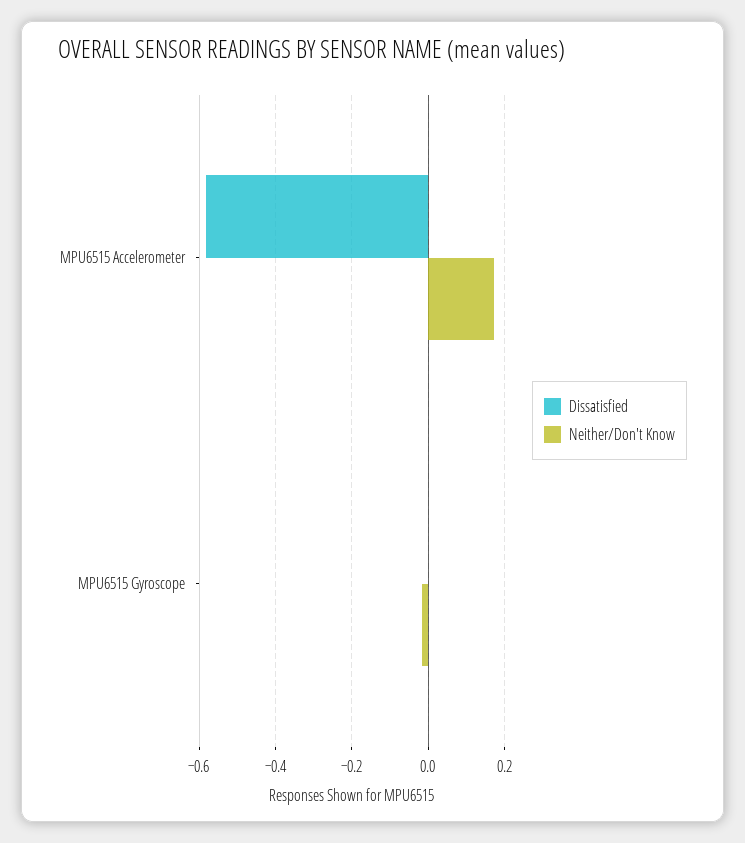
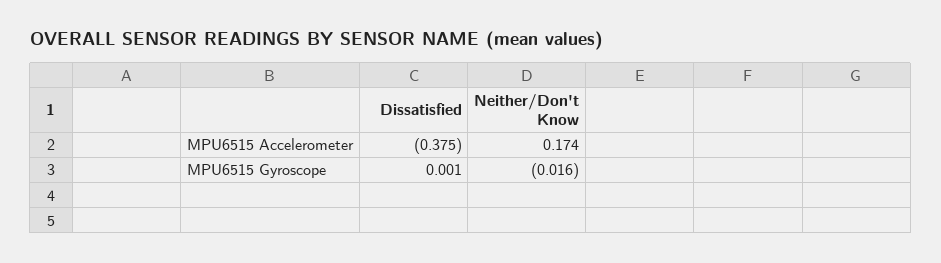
  {
    "Dissatisfied": {
-     "MPU6515 Accelerometer": -0.58,
+     "MPU6515 Accelerometer": -0.375,
      "MPU6515 Gyroscope": 0.001
    },
    "Neither/Don't Know": {
      "MPU6515 Accelerometer": 0.174,
      "MPU6515 Gyroscope": -0.016
    }
  }

